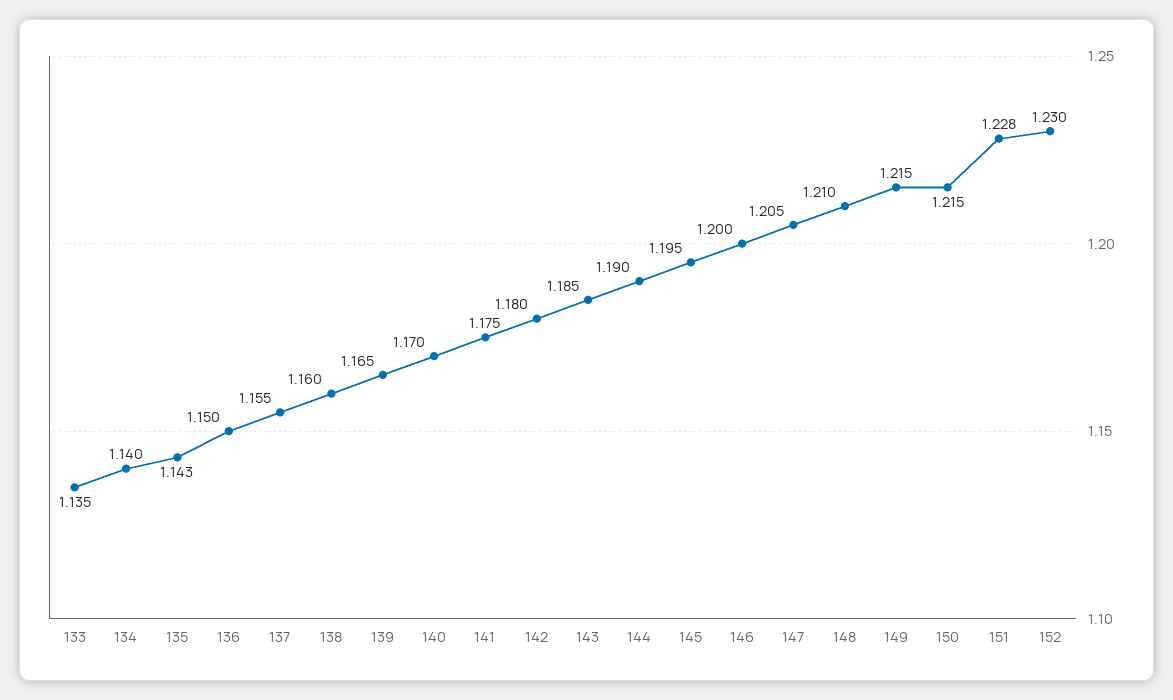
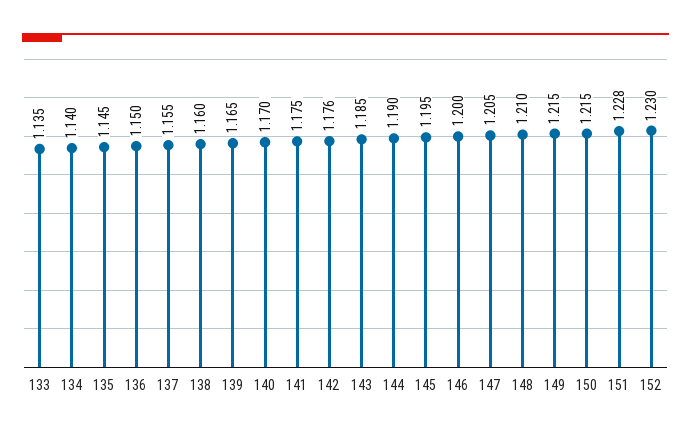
  {
    "133": 1.135,
    "134": 1.14,
-   "135": 1.143,
+   "135": 1.145,
    "136": 1.15,
    "137": 1.155,
    "138": 1.16,
    "139": 1.165,
    "140": 1.17,
    "141": 1.175,
-   "142": 1.18,
+   "142": 1.176,
    "143": 1.185,
    "144": 1.19,
    "145": 1.195,
    "146": 1.2,
    "147": 1.205,
    "148": 1.21,
    "149": 1.215,
    "150": 1.215,
    "151": 1.228,
    "152": 1.23
  }

